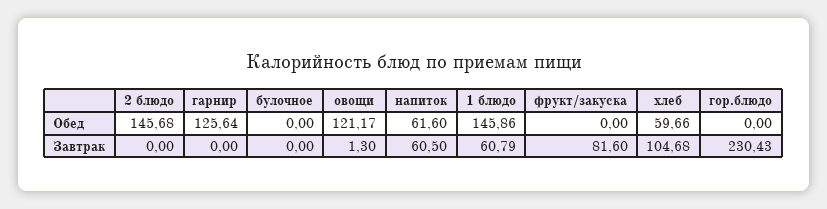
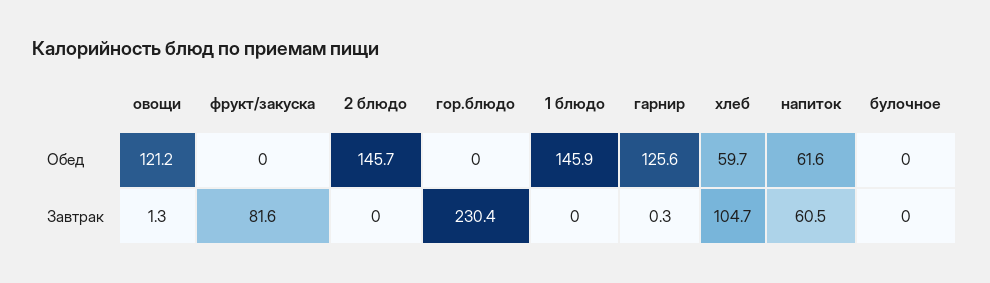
  {
    "2 блюдо": {
      "Обед": 145.68,
      "Завтрак": 0
    },
    "гарнир": {
      "Обед": 125.64,
-     "Завтрак": 0
+     "Завтрак": 0.3
    },
    "булочное": {
      "Обед": 0,
      "Завтрак": 0
    },
    "овощи": {
      "Обед": 121.17,
      "Завтрак": 1.3
    },
    "напиток": {
      "Обед": 61.6,
      "Завтрак": 60.5
    },
    "1 блюдо": {
      "Обед": 145.86,
-     "Завтрак": 60.79
+     "Завтрак": 0
    },
    "фрукт/закуска": {
      "Обед": 0,
      "Завтрак": 81.6
    },
    "хлеб": {
      "Обед": 59.66,
      "Завтрак": 104.68
    },
    "гор.блюдо": {
      "Обед": 0,
      "Завтрак": 230.43
    }
  }

